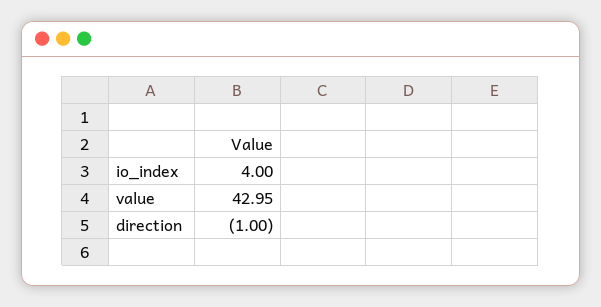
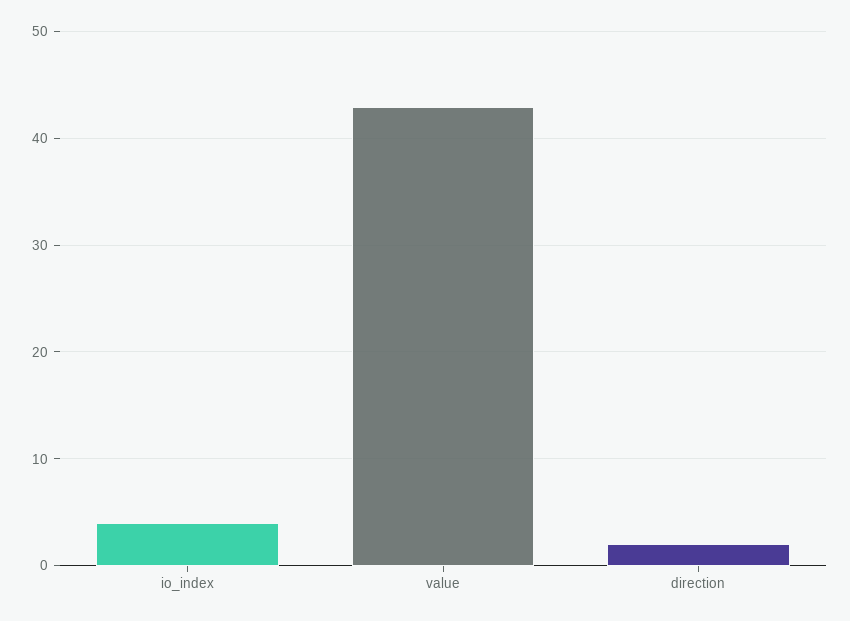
  {
    "io_index": 4,
    "value": 42.95,
-   "direction": -1
+   "direction": 2
  }

